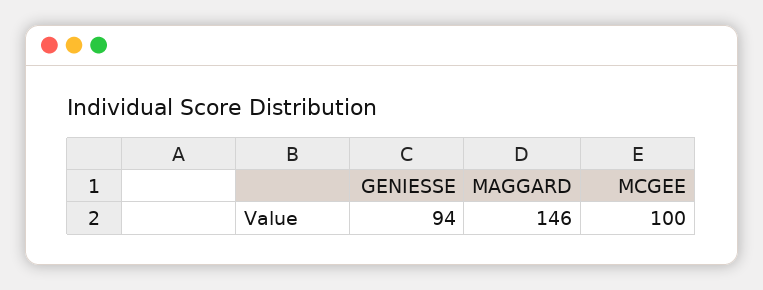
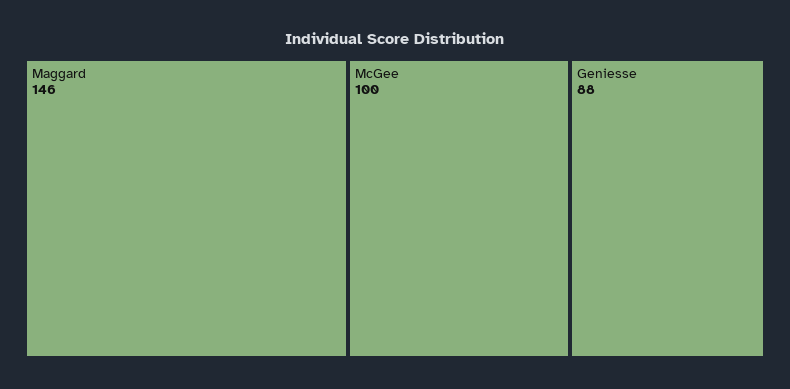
  {
-   "GENIESSE": 94,
+   "GENIESSE": 88,
    "MAGGARD": 146,
    "MCGEE": 100
  }

